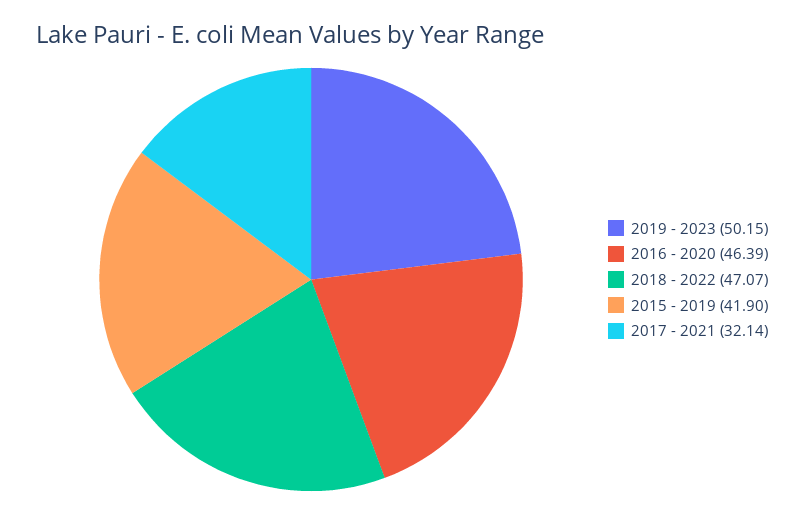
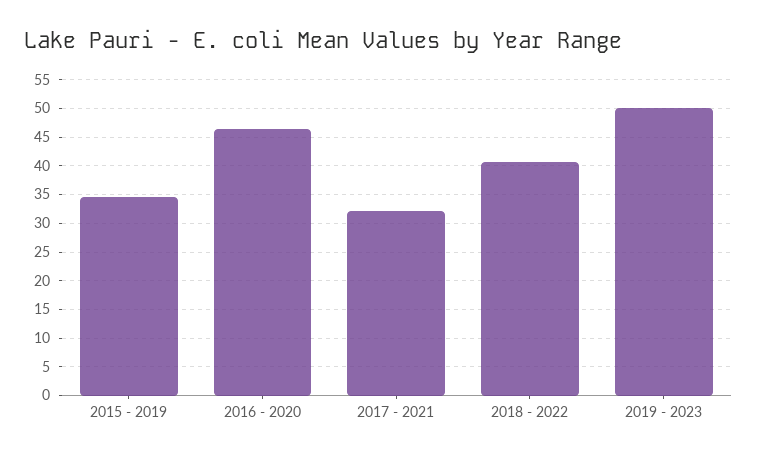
  {
    "2019 - 2023": 50.15,
    "2016 - 2020": 46.39,
-   "2018 - 2022": 47.07,
+   "2018 - 2022": 40,
-   "2015 - 2019": 41.9,
+   "2015 - 2019": 35,
    "2017 - 2021": 32.14
  }

